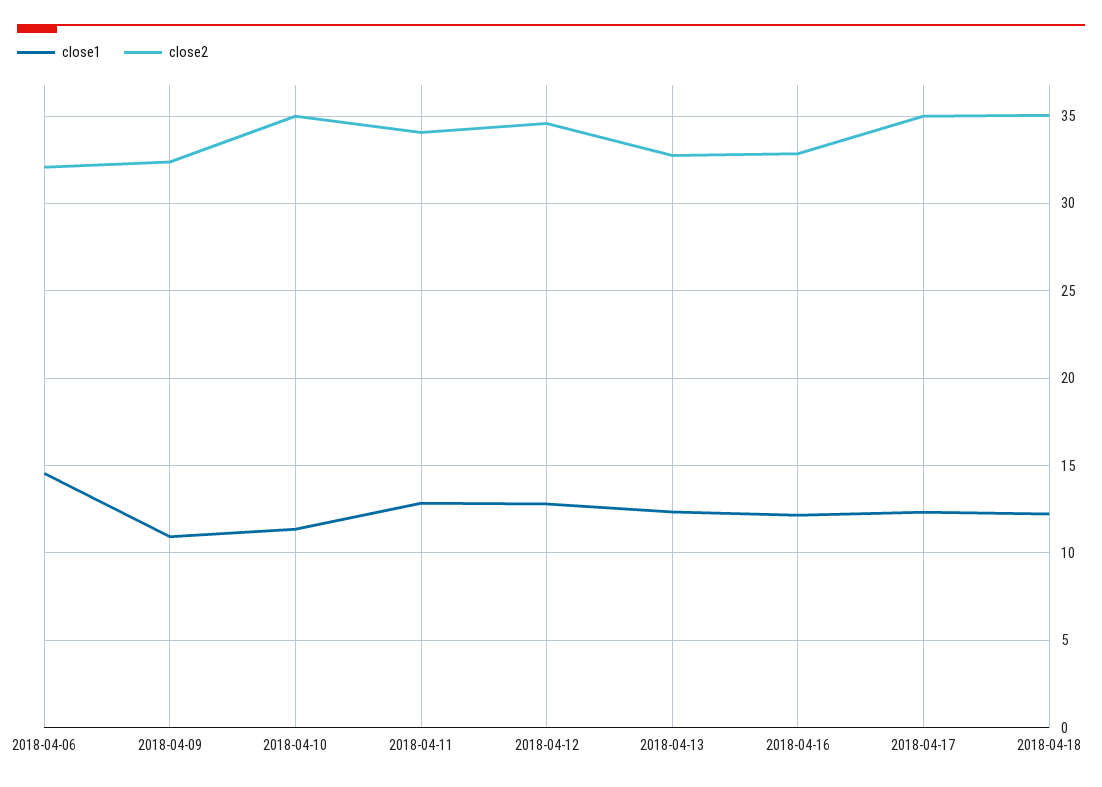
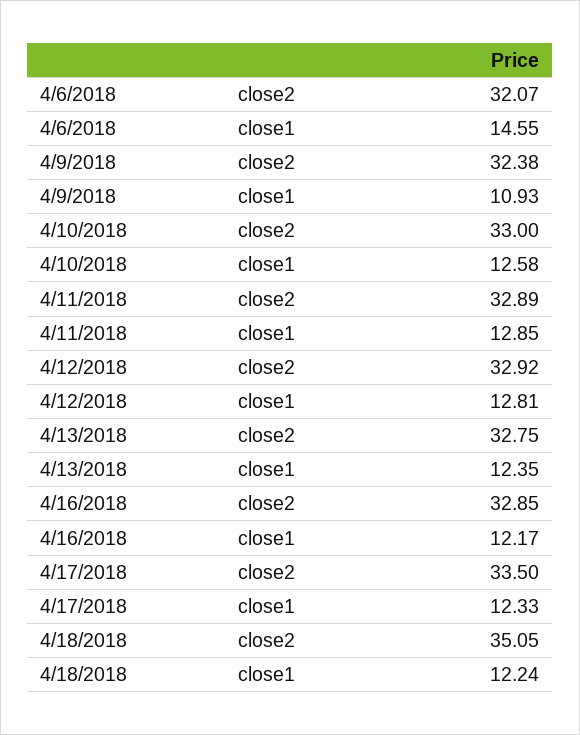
  {
    "close1": {
      "2018-04-06": 14.55,
      "2018-04-09": 10.93,
-     "2018-04-10": 11.5,
+     "2018-04-10": 12.58,
      "2018-04-11": 12.85,
      "2018-04-12": 12.81,
      "2018-04-13": 12.35,
      "2018-04-16": 12.17,
      "2018-04-17": 12.33,
      "2018-04-18": 12.24
    },
    "close2": {
      "2018-04-06": 32.07,
      "2018-04-09": 32.38,
-     "2018-04-10": 35,
+     "2018-04-10": 33,
-     "2018-04-11": 34,
+     "2018-04-11": 32.89,
-     "2018-04-12": 34.5,
+     "2018-04-12": 32.92,
      "2018-04-13": 32.75,
      "2018-04-16": 32.85,
-     "2018-04-17": 35,
+     "2018-04-17": 33.5,
      "2018-04-18": 35.05
    }
  }

